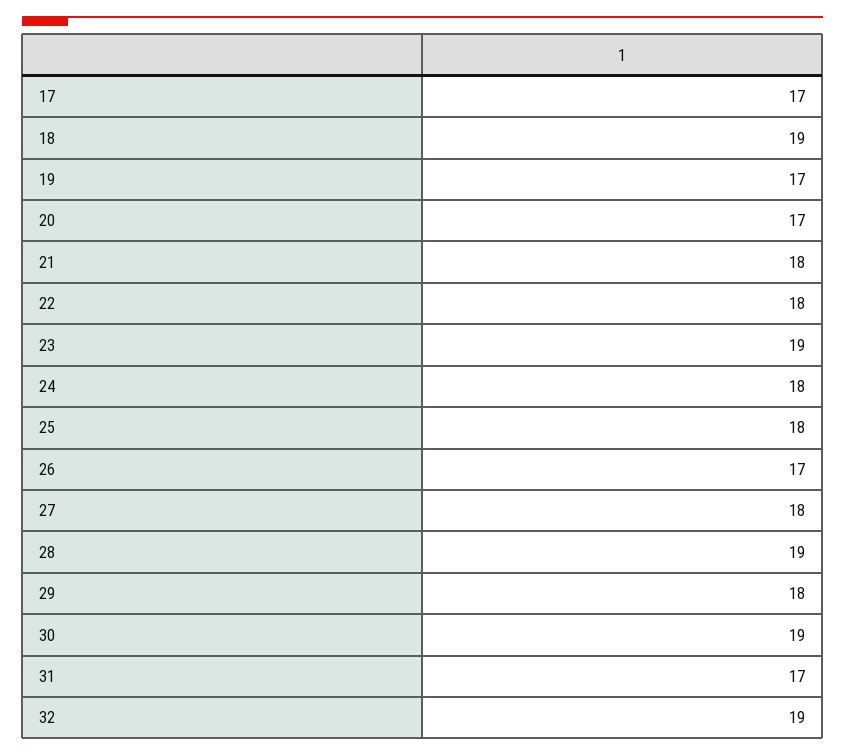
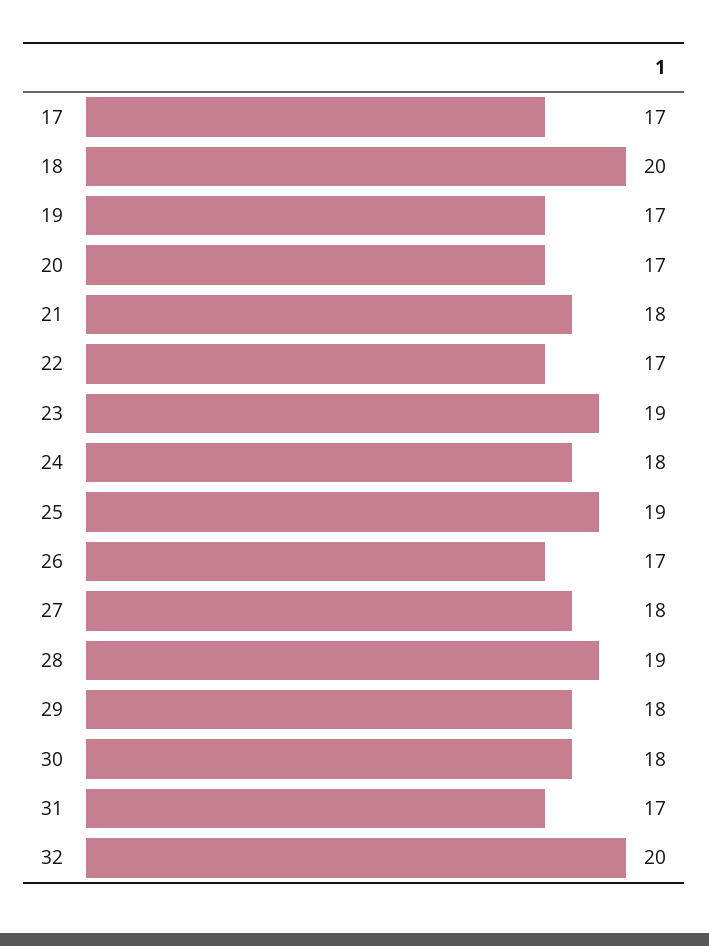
  {
    "17": 17,
-   "18": 19,
+   "18": 20,
    "19": 17,
    "20": 17,
    "21": 18,
-   "22": 18,
+   "22": 17,
    "23": 19,
    "24": 18,
-   "25": 18,
+   "25": 19,
    "26": 17,
    "27": 18,
    "28": 19,
    "29": 18,
-   "30": 19,
+   "30": 18,
    "31": 17,
-   "32": 19
+   "32": 20
  }

